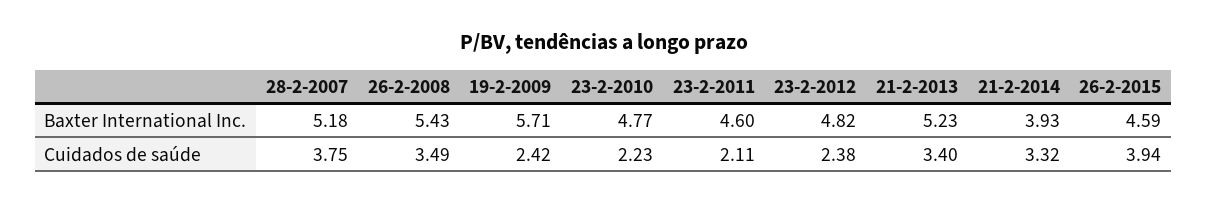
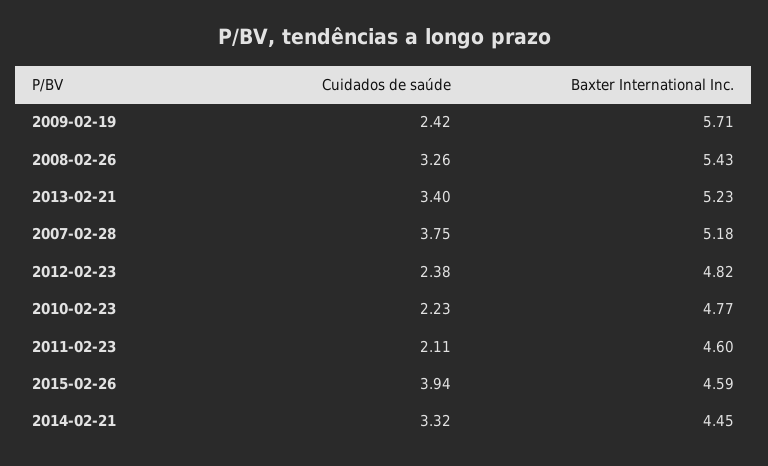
  {
    "28-2-2007": {
      "Baxter International Inc.": 5.18,
      "Cuidados de saúde": 3.75
    },
    "26-2-2008": {
      "Baxter International Inc.": 5.43,
-     "Cuidados de saúde": 3.49
+     "Cuidados de saúde": 3.26
    },
    "19-2-2009": {
      "Baxter International Inc.": 5.71,
      "Cuidados de saúde": 2.42
    },
    "23-2-2010": {
      "Baxter International Inc.": 4.77,
      "Cuidados de saúde": 2.23
    },
    "23-2-2011": {
      "Baxter International Inc.": 4.6,
      "Cuidados de saúde": 2.11
    },
    "23-2-2012": {
      "Baxter International Inc.": 4.82,
      "Cuidados de saúde": 2.38
    },
    "21-2-2013": {
      "Baxter International Inc.": 5.23,
      "Cuidados de saúde": 3.4
    },
    "21-2-2014": {
-     "Baxter International Inc.": 3.93,
+     "Baxter International Inc.": 4.45,
      "Cuidados de saúde": 3.32
    },
    "26-2-2015": {
      "Baxter International Inc.": 4.59,
      "Cuidados de saúde": 3.94
    }
  }

